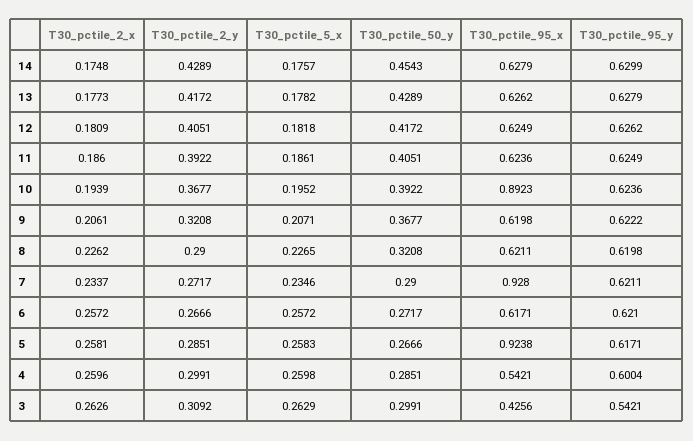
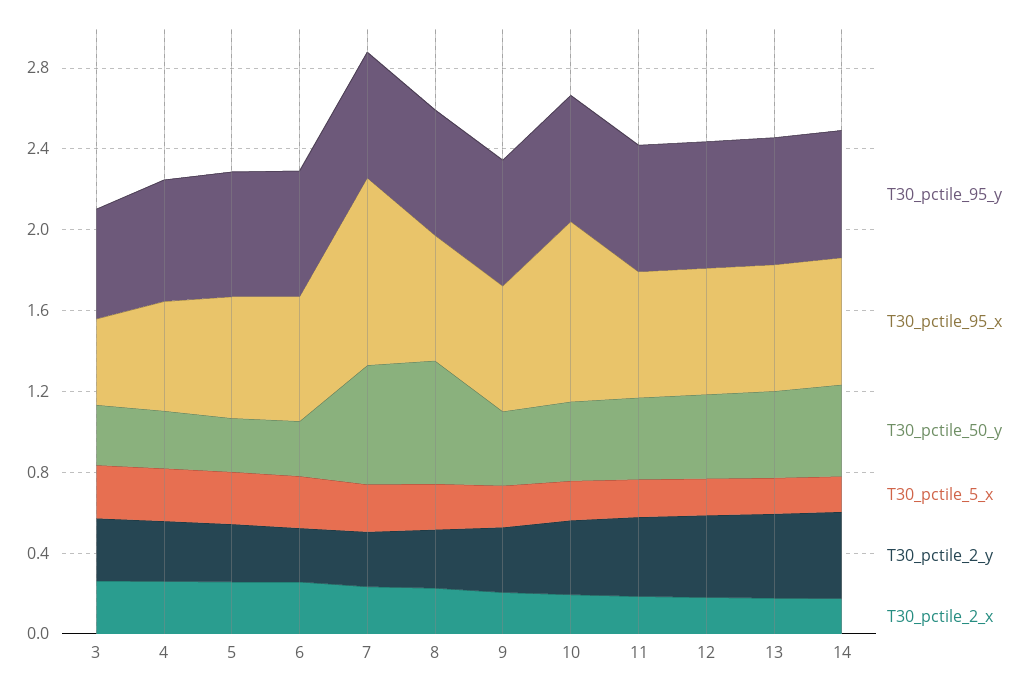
  {
    "T30_pctile_2_x": {
      "14": 0.1748,
      "13": 0.1773,
      "12": 0.1809,
      "11": 0.186,
      "10": 0.1939,
      "9": 0.2061,
      "8": 0.2262,
      "7": 0.2337,
      "6": 0.2572,
      "5": 0.2581,
      "4": 0.2596,
      "3": 0.2626
    },
    "T30_pctile_2_y": {
      "14": 0.4289,
      "13": 0.4172,
      "12": 0.4051,
      "11": 0.3922,
      "10": 0.3677,
      "9": 0.3208,
      "8": 0.29,
      "7": 0.2717,
      "6": 0.2666,
      "5": 0.2851,
      "4": 0.2991,
      "3": 0.3092
    },
    "T30_pctile_5_x": {
      "14": 0.1757,
      "13": 0.1782,
      "12": 0.1818,
      "11": 0.1861,
      "10": 0.1952,
      "9": 0.2071,
      "8": 0.2265,
      "7": 0.2346,
      "6": 0.2572,
      "5": 0.2583,
      "4": 0.2598,
      "3": 0.2629
    },
    "T30_pctile_50_y": {
      "14": 0.4543,
      "13": 0.4289,
      "12": 0.4172,
      "11": 0.4051,
      "10": 0.3922,
      "9": 0.3677,
-     "8": 0.3208,
+     "8": 0.6,
-     "7": 0.29,
+     "7": 0.6,
      "6": 0.2717,
      "5": 0.2666,
      "4": 0.2851,
      "3": 0.2991
    },
    "T30_pctile_95_x": {
      "14": 0.6279,
      "13": 0.6262,
      "12": 0.6249,
      "11": 0.6236,
      "10": 0.8923,
      "9": 0.6198,
      "8": 0.6211,
      "7": 0.928,
      "6": 0.6171,
-     "5": 0.9238,
+     "5": 0.6,
      "4": 0.5421,
      "3": 0.4256
    },
    "T30_pctile_95_y": {
      "14": 0.6299,
      "13": 0.6279,
      "12": 0.6262,
      "11": 0.6249,
      "10": 0.6236,
      "9": 0.6222,
      "8": 0.6198,
      "7": 0.6211,
      "6": 0.621,
      "5": 0.6171,
      "4": 0.6004,
      "3": 0.5421
    }
  }

